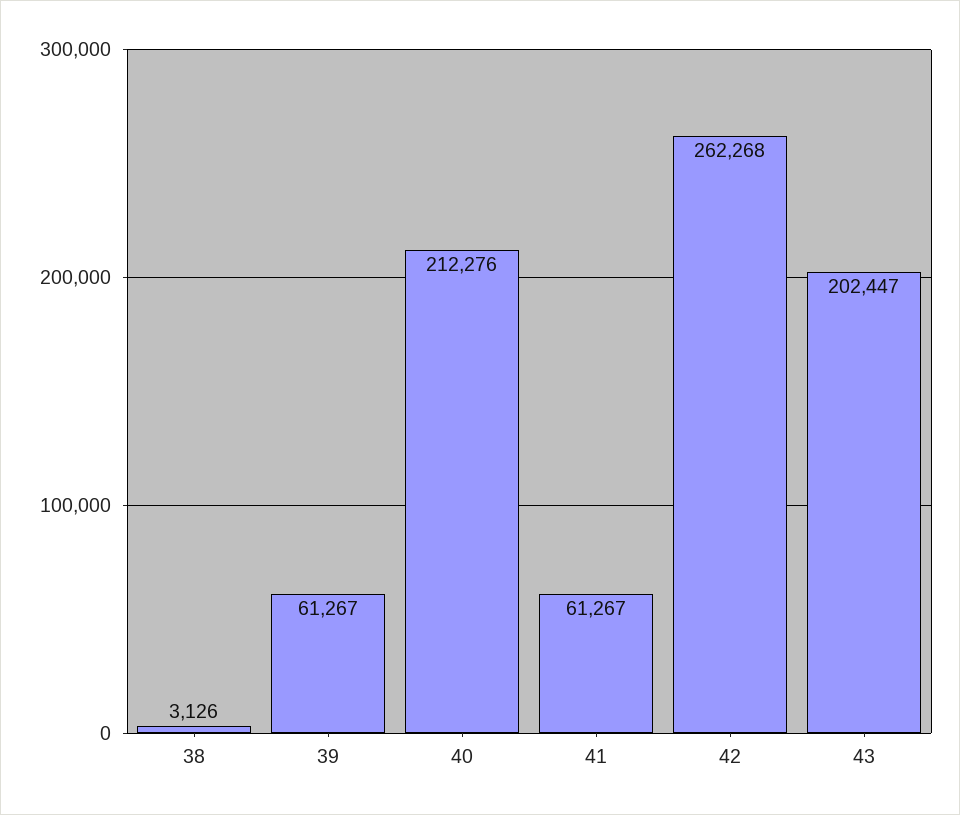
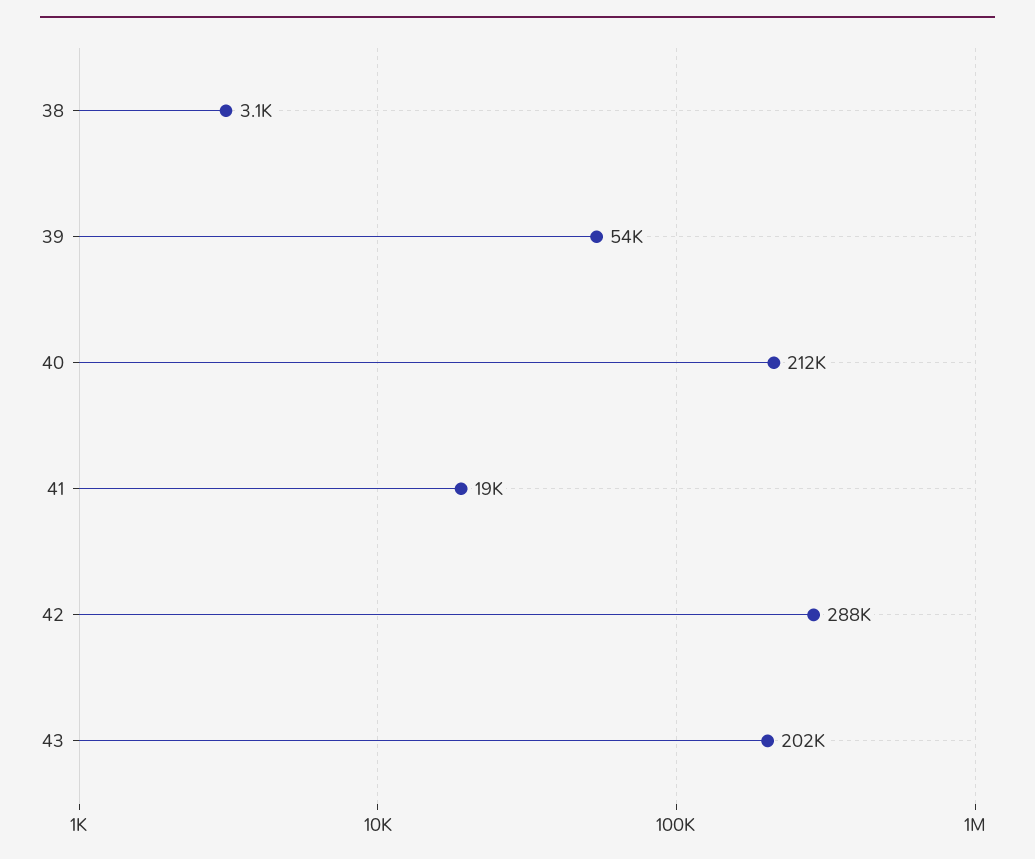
  {
    "38": 3126,
-   "39": 61267,
+   "39": 54000,
    "40": 212276,
-   "41": 61267,
+   "41": 19000,
-   "42": 262268,
+   "42": 288000,
    "43": 202447
  }

